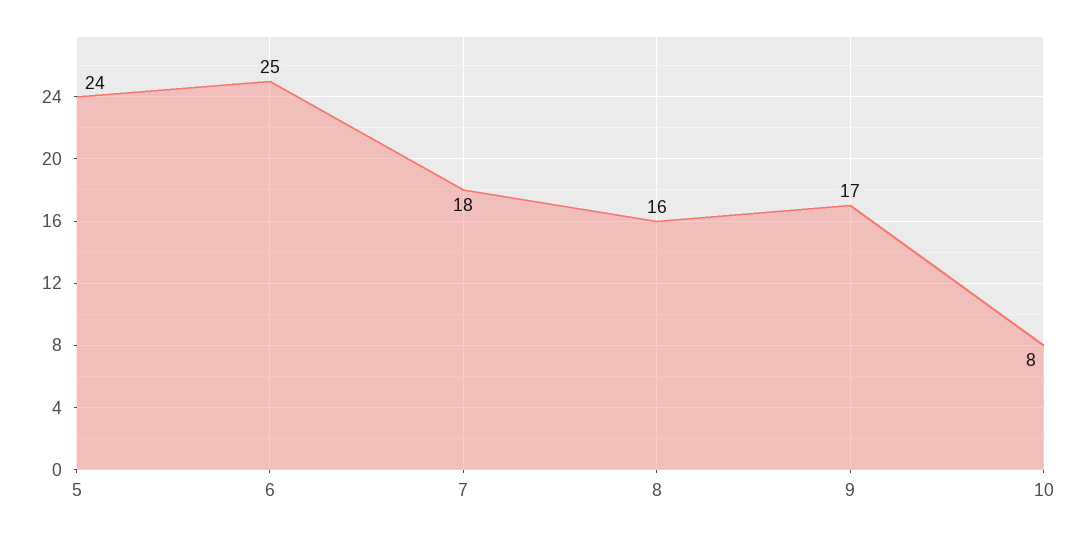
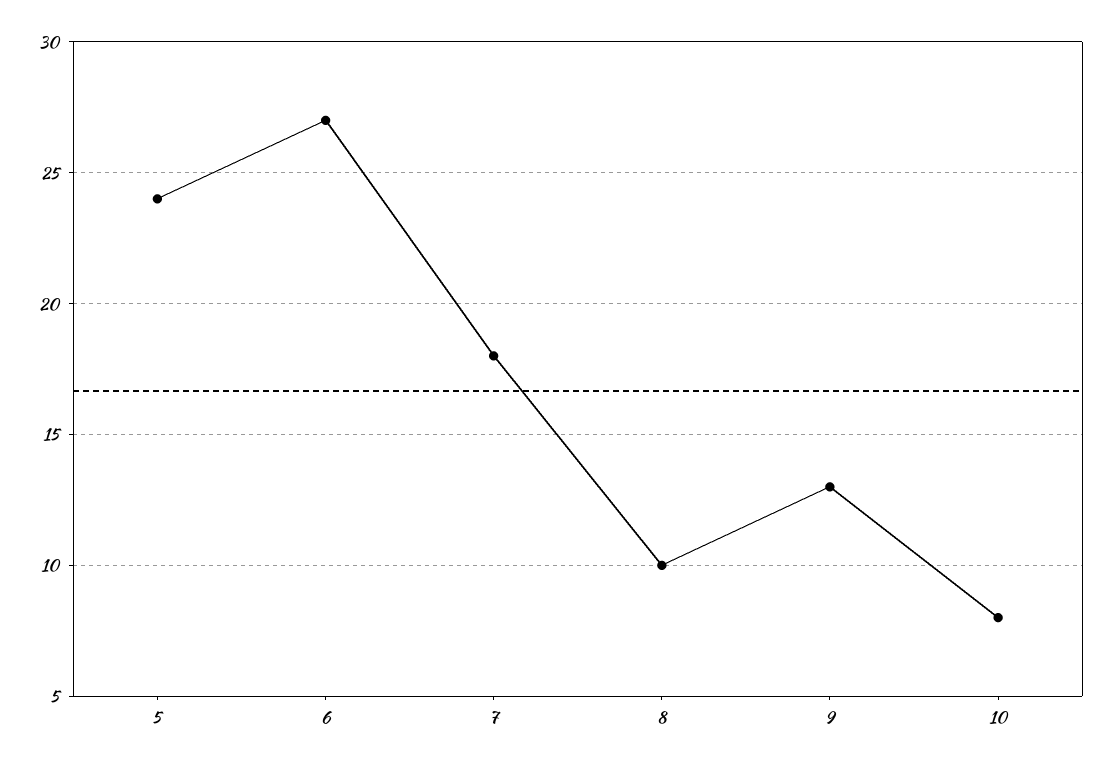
  {
    "5": 24,
-   "6": 25,
+   "6": 27,
    "7": 18,
-   "8": 16,
+   "8": 10,
-   "9": 17,
+   "9": 13,
    "10": 8
  }

